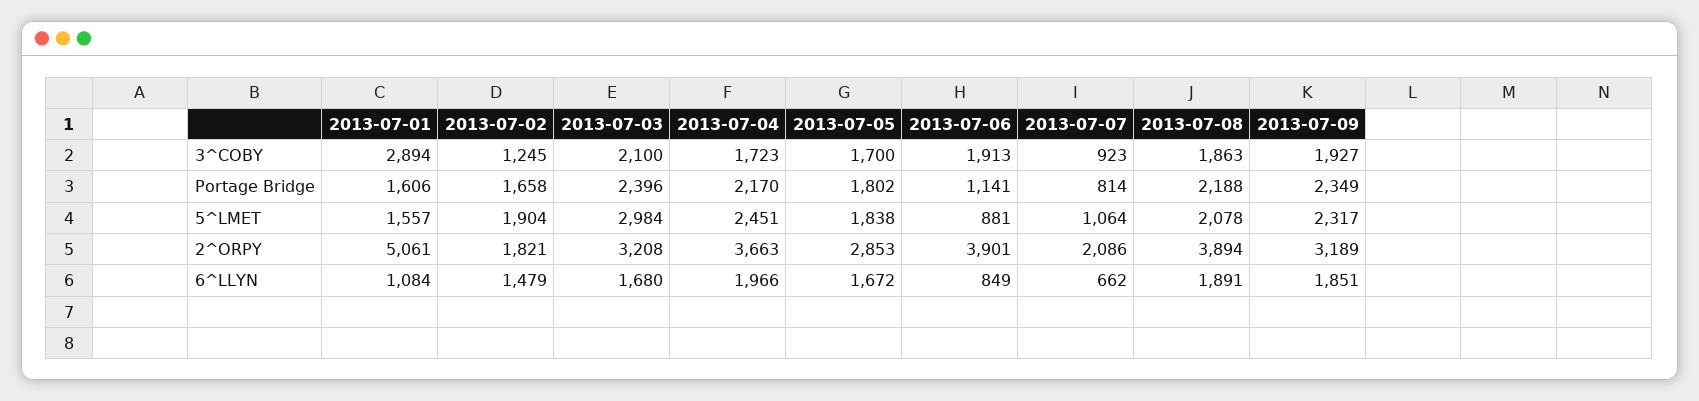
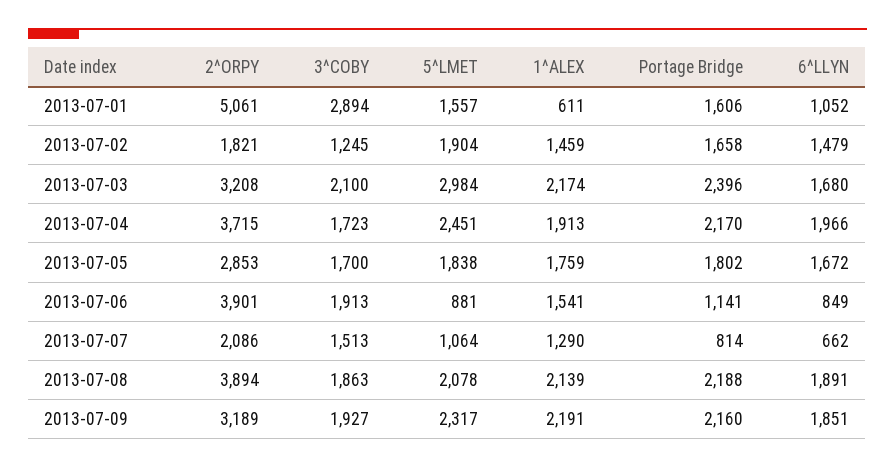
  {
    "2013-07-01": {
      "3^COBY": 2894,
      "Portage Bridge": 1606,
      "5^LMET": 1557,
      "2^ORPY": 5061,
-     "6^LLYN": 1084
+     "6^LLYN": 1052,
+     "1^ALEX": 611
    },
    "2013-07-02": {
      "3^COBY": 1245,
      "Portage Bridge": 1658,
      "5^LMET": 1904,
      "2^ORPY": 1821,
-     "6^LLYN": 1479
+     "6^LLYN": 1479,
+     "1^ALEX": 1459
    },
    "2013-07-03": {
      "3^COBY": 2100,
      "Portage Bridge": 2396,
      "5^LMET": 2984,
      "2^ORPY": 3208,
-     "6^LLYN": 1680
+     "6^LLYN": 1680,
+     "1^ALEX": 2174
    },
    "2013-07-04": {
      "3^COBY": 1723,
      "Portage Bridge": 2170,
      "5^LMET": 2451,
-     "2^ORPY": 3663,
+     "2^ORPY": 3715,
-     "6^LLYN": 1966
+     "6^LLYN": 1966,
+     "1^ALEX": 1913
    },
    "2013-07-05": {
      "3^COBY": 1700,
      "Portage Bridge": 1802,
      "5^LMET": 1838,
      "2^ORPY": 2853,
-     "6^LLYN": 1672
+     "6^LLYN": 1672,
+     "1^ALEX": 1759
    },
    "2013-07-06": {
      "3^COBY": 1913,
      "Portage Bridge": 1141,
      "5^LMET": 881,
      "2^ORPY": 3901,
-     "6^LLYN": 849
+     "6^LLYN": 849,
+     "1^ALEX": 1541
    },
    "2013-07-07": {
-     "3^COBY": 923,
+     "3^COBY": 1513,
      "Portage Bridge": 814,
      "5^LMET": 1064,
      "2^ORPY": 2086,
-     "6^LLYN": 662
+     "6^LLYN": 662,
+     "1^ALEX": 1290
    },
    "2013-07-08": {
      "3^COBY": 1863,
      "Portage Bridge": 2188,
      "5^LMET": 2078,
      "2^ORPY": 3894,
-     "6^LLYN": 1891
+     "6^LLYN": 1891,
+     "1^ALEX": 2139
    },
    "2013-07-09": {
      "3^COBY": 1927,
-     "Portage Bridge": 2349,
+     "Portage Bridge": 2160,
      "5^LMET": 2317,
      "2^ORPY": 3189,
-     "6^LLYN": 1851
+     "6^LLYN": 1851,
+     "1^ALEX": 2191
    }
  }

